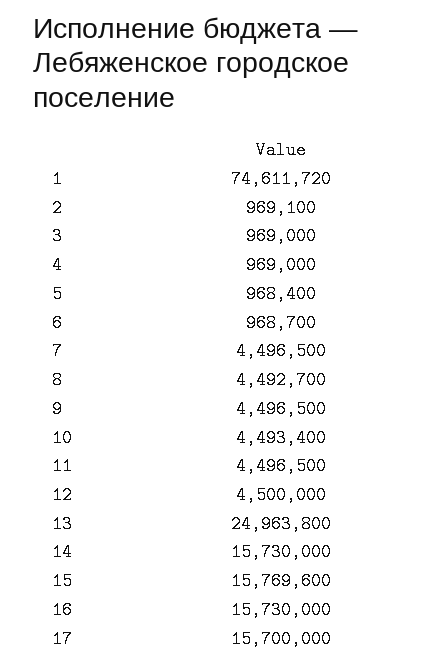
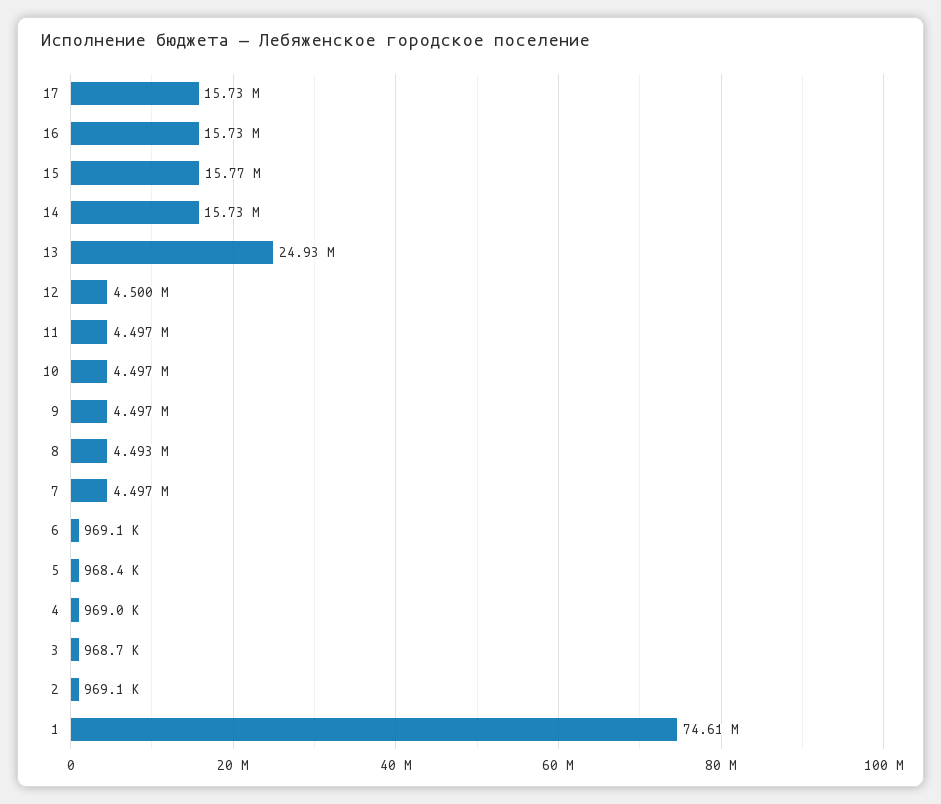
  {
    "1": 74611720,
    "2": 969100,
-   "3": 969000,
+   "3": 968700,
    "4": 969000,
    "5": 968400,
-   "6": 968700,
+   "6": 969100,
    "7": 4496500,
    "8": 4492700,
    "9": 4496500,
-   "10": 4493400,
+   "10": 4497000,
    "11": 4496500,
    "12": 4500000,
-   "13": 24963800,
+   "13": 24930000,
    "14": 15730000,
    "15": 15769600,
    "16": 15730000,
-   "17": 15700000
+   "17": 15730000
  }

